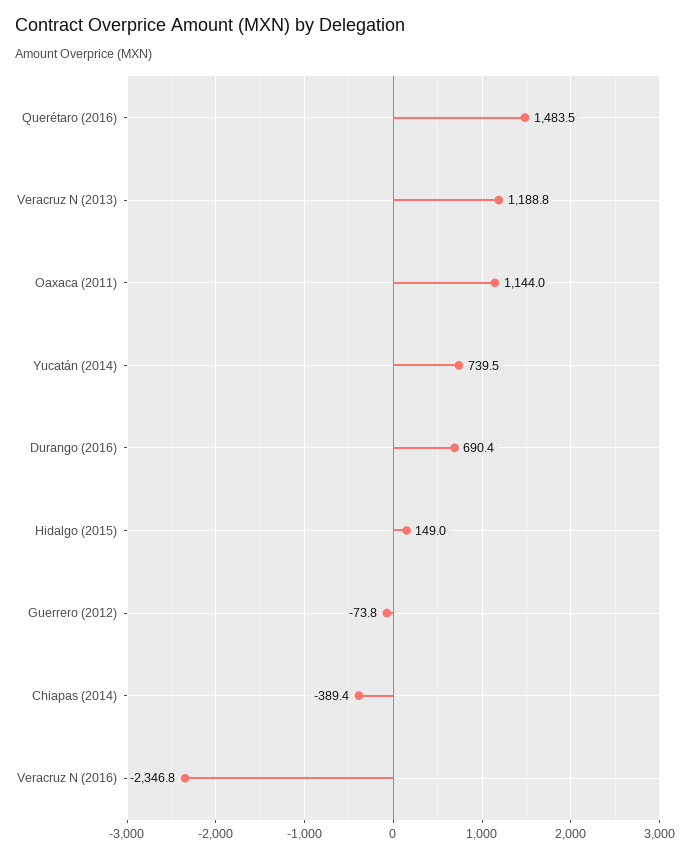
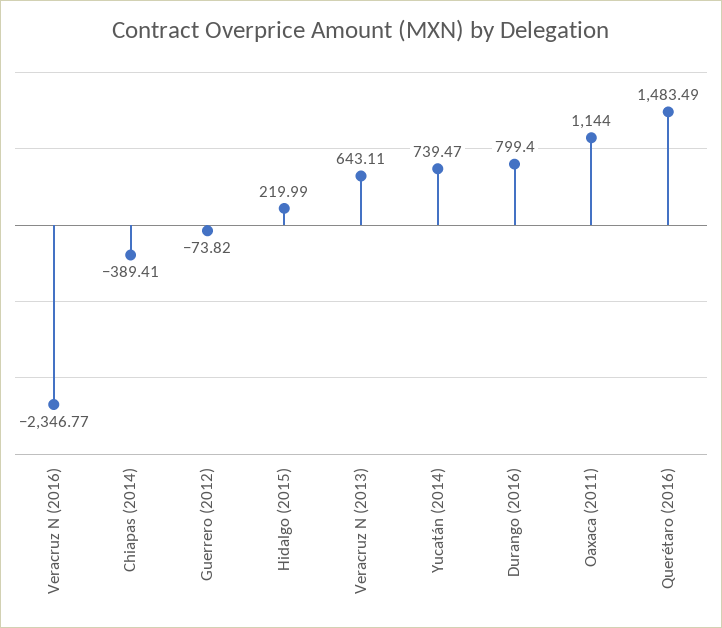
  {
    "Querétaro (2016)": 1483.49,
-   "Veracruz N (2013)": 1188.8,
+   "Veracruz N (2013)": 643.11,
    "Oaxaca (2011)": 1144,
    "Yucatán (2014)": 739.47,
-   "Durango (2016)": 690.4,
+   "Durango (2016)": 799.4,
-   "Hidalgo (2015)": 149,
+   "Hidalgo (2015)": 219.99,
    "Guerrero (2012)": -73.82,
    "Chiapas (2014)": -389.41,
    "Veracruz N (2016)": -2346.77
  }

